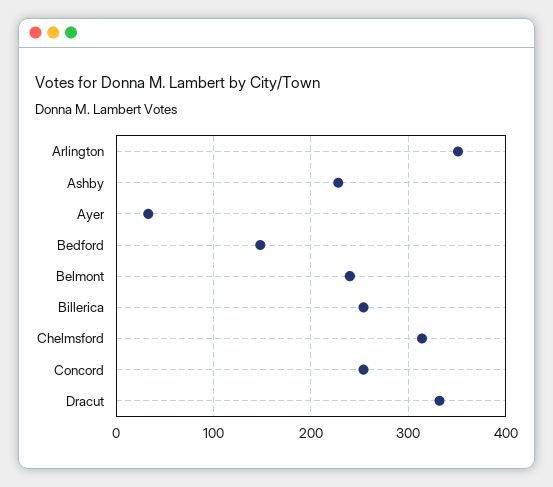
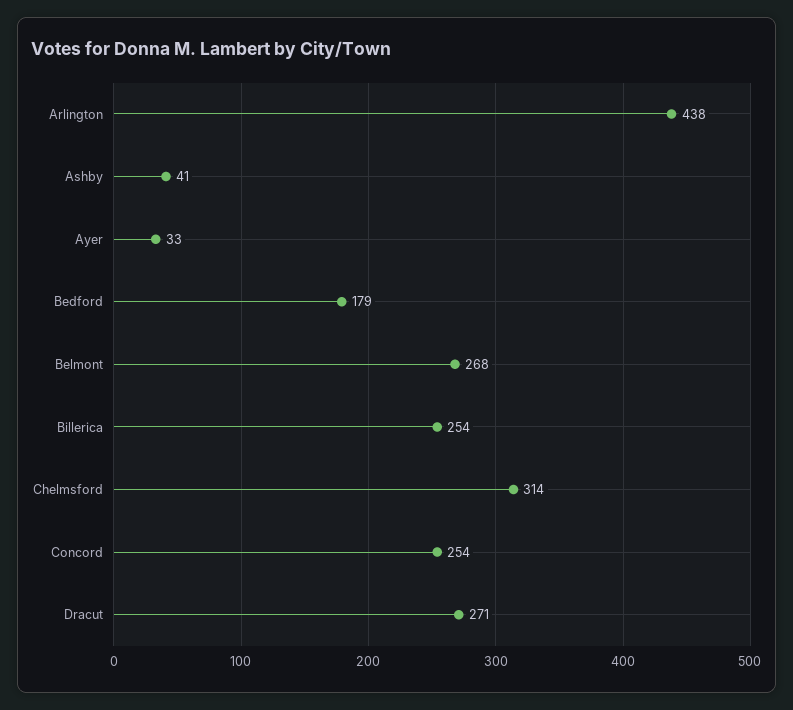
  {
-   "Arlington": 350,
+   "Arlington": 438,
-   "Ashby": 230,
+   "Ashby": 41,
    "Ayer": 33,
-   "Bedford": 150,
+   "Bedford": 179,
-   "Belmont": 240,
+   "Belmont": 268,
    "Billerica": 254,
    "Chelmsford": 314,
    "Concord": 254,
-   "Dracut": 330
+   "Dracut": 271
  }

